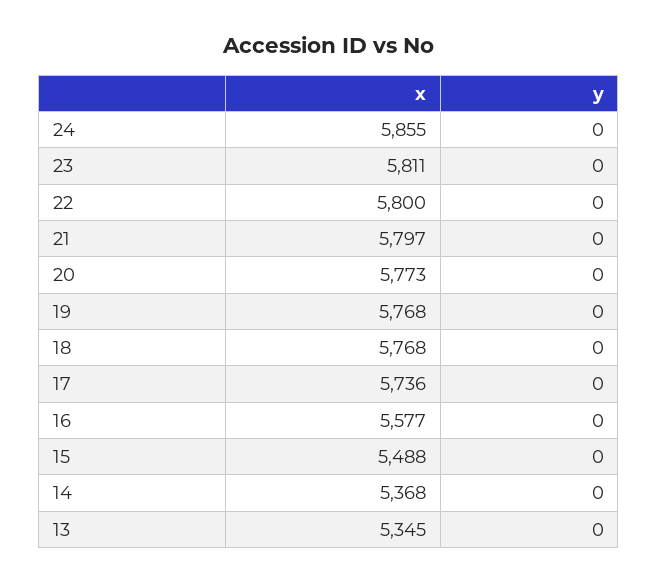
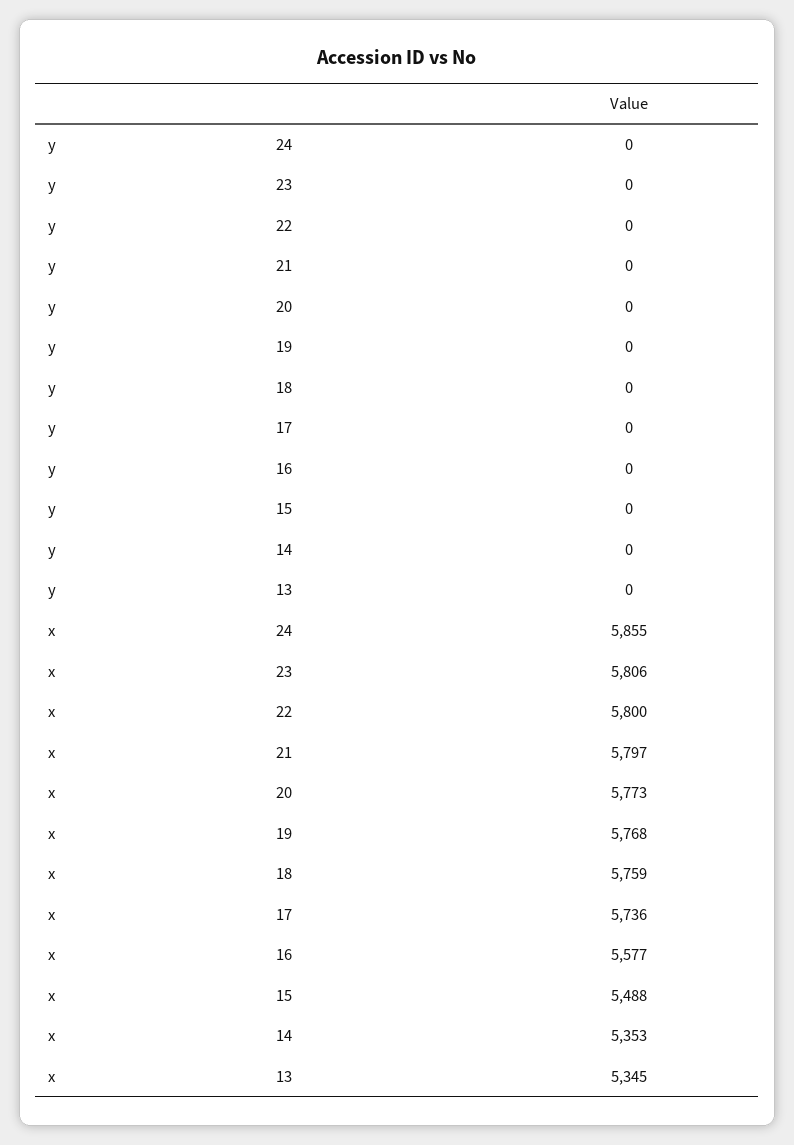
  {
    "x": {
      "24": 5855,
-     "23": 5811,
+     "23": 5806,
      "22": 5800,
      "21": 5797,
      "20": 5773,
      "19": 5768,
-     "18": 5768,
+     "18": 5759,
      "17": 5736,
      "16": 5577,
      "15": 5488,
-     "14": 5368,
+     "14": 5353,
      "13": 5345
    },
    "y": {
      "24": 0,
      "23": 0,
      "22": 0,
      "21": 0,
      "20": 0,
      "19": 0,
      "18": 0,
      "17": 0,
      "16": 0,
      "15": 0,
      "14": 0,
      "13": 0
    }
  }

